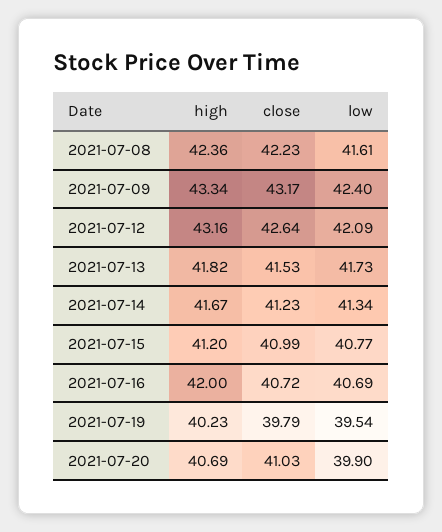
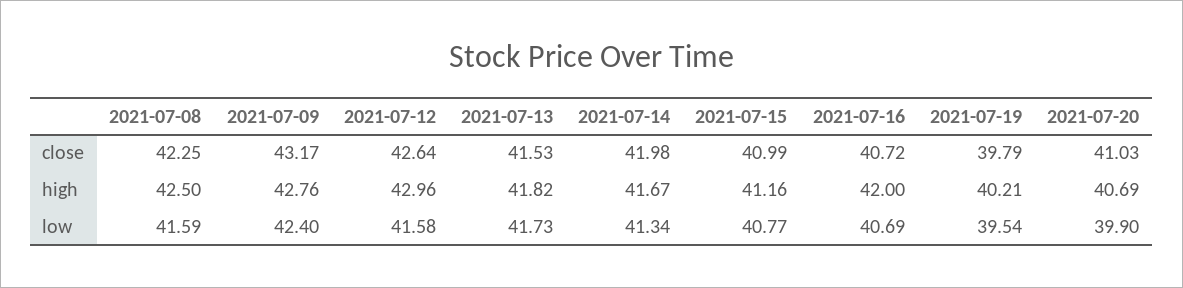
  {
    "high": {
-     "2021-07-08": 42.36,
+     "2021-07-08": 42.5,
-     "2021-07-09": 43.34,
+     "2021-07-09": 42.76,
-     "2021-07-12": 43.16,
+     "2021-07-12": 42.96,
      "2021-07-13": 41.82,
      "2021-07-14": 41.67,
-     "2021-07-15": 41.2,
+     "2021-07-15": 41.16,
      "2021-07-16": 42,
-     "2021-07-19": 40.23,
+     "2021-07-19": 40.21,
      "2021-07-20": 40.69
    },
    "close": {
-     "2021-07-08": 42.23,
+     "2021-07-08": 42.25,
      "2021-07-09": 43.17,
      "2021-07-12": 42.64,
      "2021-07-13": 41.53,
-     "2021-07-14": 41.23,
+     "2021-07-14": 41.98,
      "2021-07-15": 40.99,
      "2021-07-16": 40.72,
      "2021-07-19": 39.79,
      "2021-07-20": 41.03
    },
    "low": {
-     "2021-07-08": 41.61,
+     "2021-07-08": 41.59,
      "2021-07-09": 42.4,
-     "2021-07-12": 42.09,
+     "2021-07-12": 41.58,
      "2021-07-13": 41.73,
      "2021-07-14": 41.34,
      "2021-07-15": 40.77,
      "2021-07-16": 40.69,
      "2021-07-19": 39.54,
      "2021-07-20": 39.9
    }
  }

